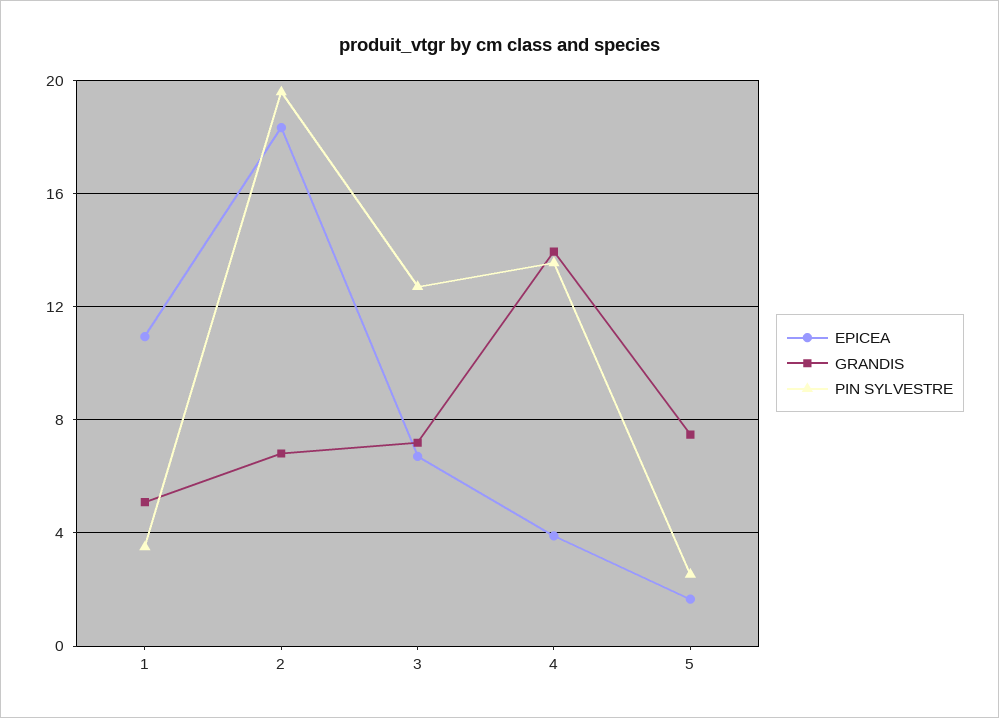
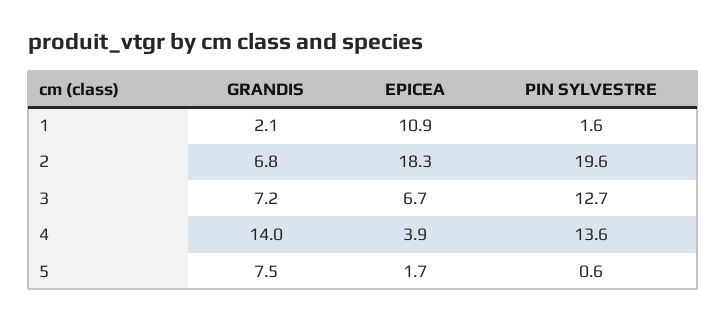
  {
    "EPICEA": {
      "1": 10.9,
      "2": 18.3,
      "3": 6.7,
      "4": 3.9,
      "5": 1.7
    },
    "GRANDIS": {
-     "1": 5,
+     "1": 2.1,
      "2": 6.8,
      "3": 7.2,
      "4": 14,
      "5": 7.5
    },
    "PIN SYLVESTRE": {
-     "1": 3.5,
+     "1": 1.6,
      "2": 19.6,
      "3": 12.7,
      "4": 13.6,
-     "5": 2.5
+     "5": 0.6
    }
  }

